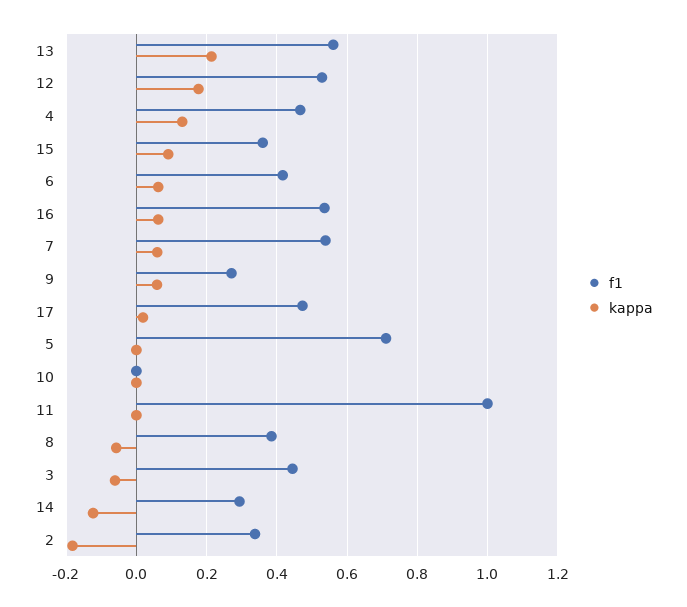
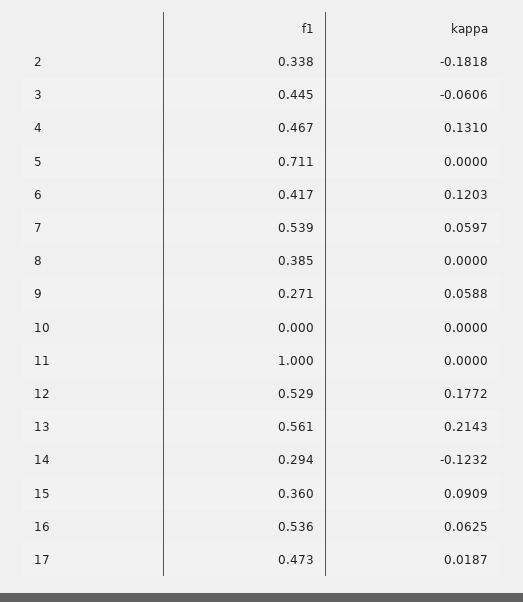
  {
    "f1": {
      "13": 0.561,
      "12": 0.529,
      "4": 0.467,
      "15": 0.36,
      "6": 0.417,
      "16": 0.536,
      "7": 0.539,
      "9": 0.271,
      "17": 0.473,
      "5": 0.711,
      "10": 0,
      "11": 1,
      "8": 0.385,
      "3": 0.445,
      "14": 0.294,
      "2": 0.338
    },
    "kappa": {
      "13": 0.2143,
      "12": 0.1772,
      "4": 0.131,
      "15": 0.0909,
-     "6": 0.06,
+     "6": 0.1203,
      "16": 0.0625,
      "7": 0.0597,
      "9": 0.0588,
      "17": 0.0187,
      "5": 0,
      "10": 0,
      "11": 0,
-     "8": -0.06,
+     "8": 0,
      "3": -0.0606,
      "14": -0.1232,
      "2": -0.1818
    }
  }

